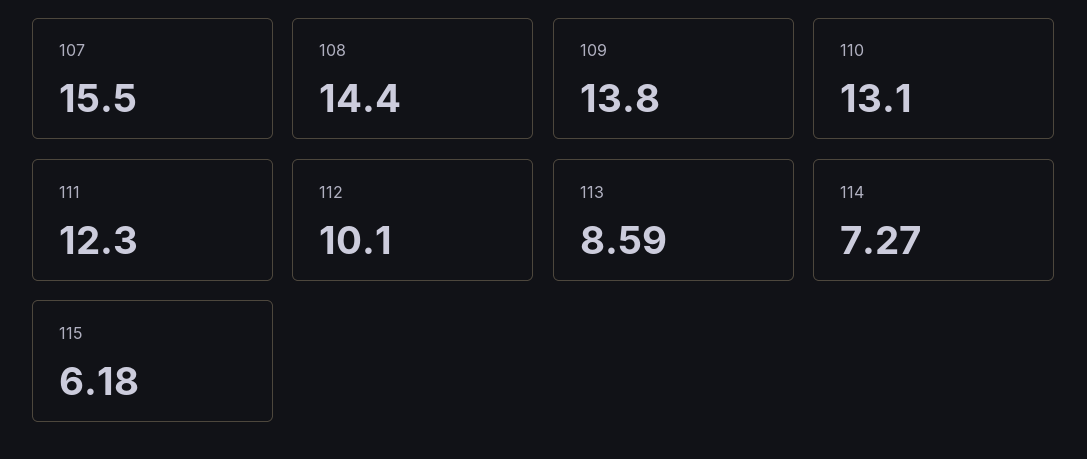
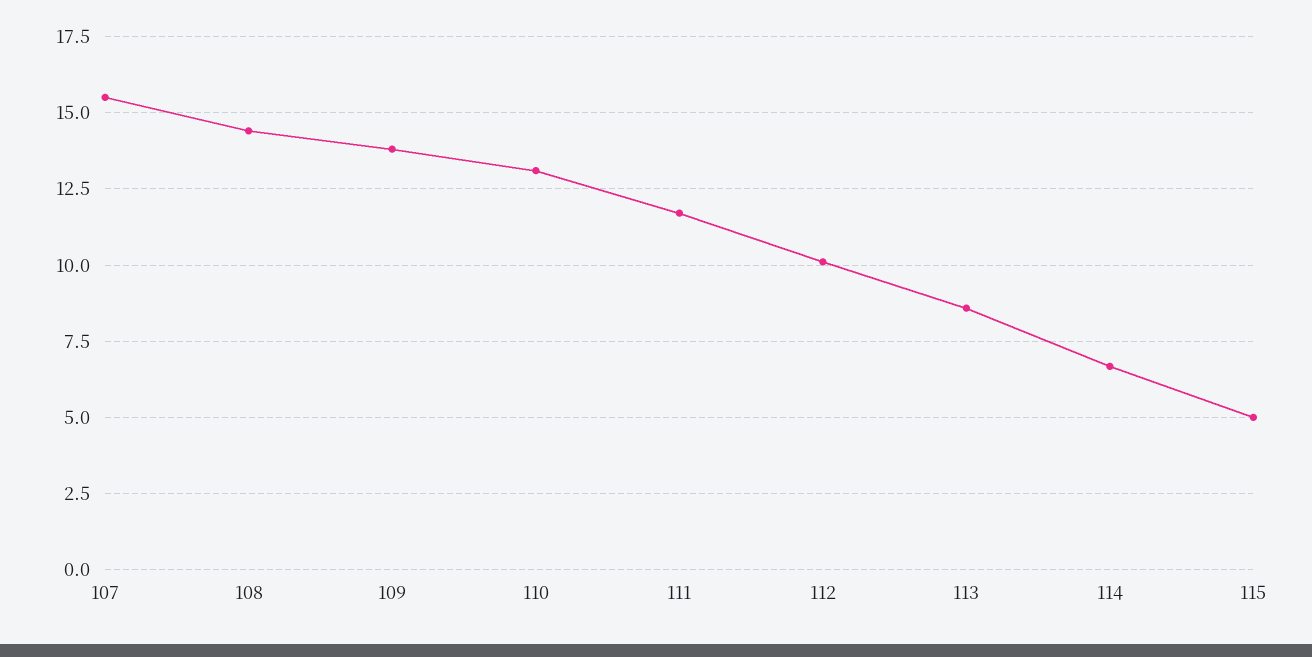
  {
    "107": 15.5,
    "108": 14.4,
    "109": 13.8,
    "110": 13.1,
-   "111": 12.3,
+   "111": 11.75,
    "112": 10.1,
    "113": 8.59,
-   "114": 7.27,
+   "114": 6.75,
-   "115": 6.18
+   "115": 5
  }

